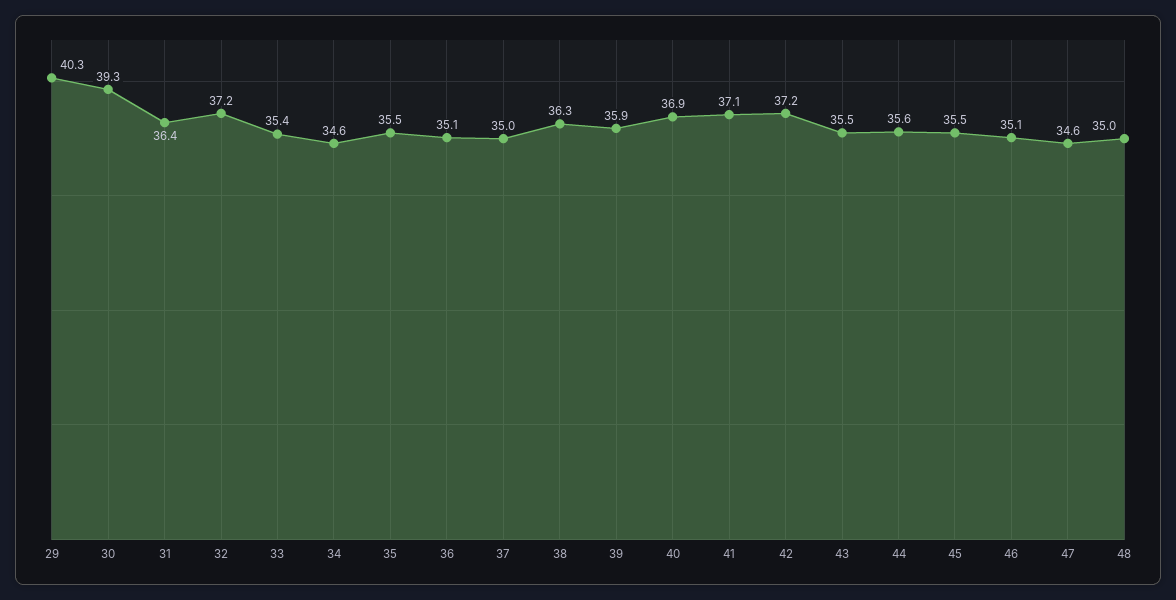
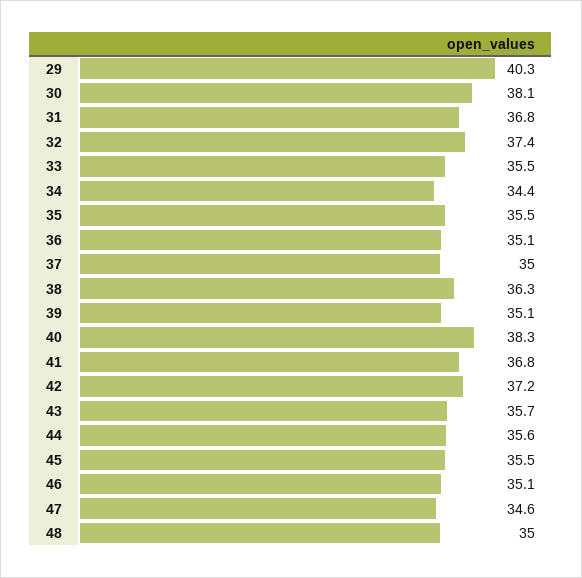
  {
    "29": 40.3,
-   "30": 39.3,
+   "30": 38.1,
-   "31": 36.4,
+   "31": 36.8,
-   "32": 37.2,
+   "32": 37.4,
-   "33": 35.4,
+   "33": 35.5,
-   "34": 34.6,
+   "34": 34.4,
    "35": 35.5,
    "36": 35.1,
    "37": 35,
    "38": 36.3,
-   "39": 35.9,
+   "39": 35.1,
-   "40": 36.9,
+   "40": 38.3,
-   "41": 37.1,
+   "41": 36.8,
    "42": 37.2,
-   "43": 35.5,
+   "43": 35.7,
    "44": 35.6,
    "45": 35.5,
    "46": 35.1,
    "47": 34.6,
    "48": 35
  }

